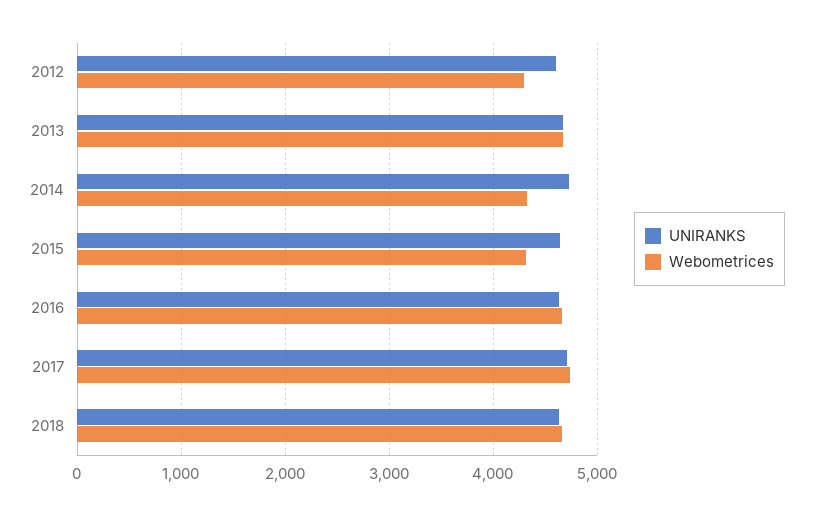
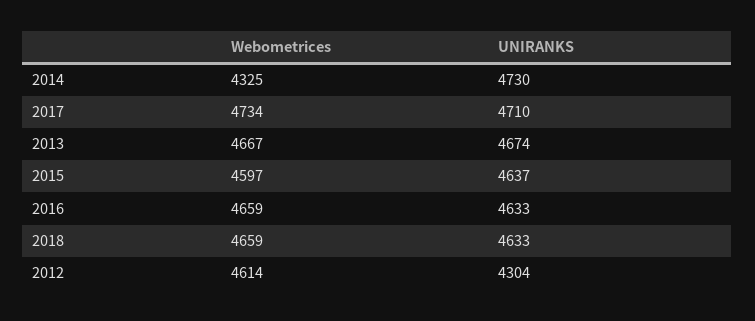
  {
    "UNIRANKS": {
-     "2012": 4600,
+     "2012": 4304,
      "2013": 4674,
      "2014": 4730,
      "2015": 4637,
      "2016": 4633,
      "2017": 4710,
      "2018": 4633
    },
    "Webometrices": {
-     "2012": 4300,
+     "2012": 4614,
      "2013": 4667,
      "2014": 4325,
-     "2015": 4300,
+     "2015": 4597,
      "2016": 4659,
      "2017": 4734,
      "2018": 4659
    }
  }

